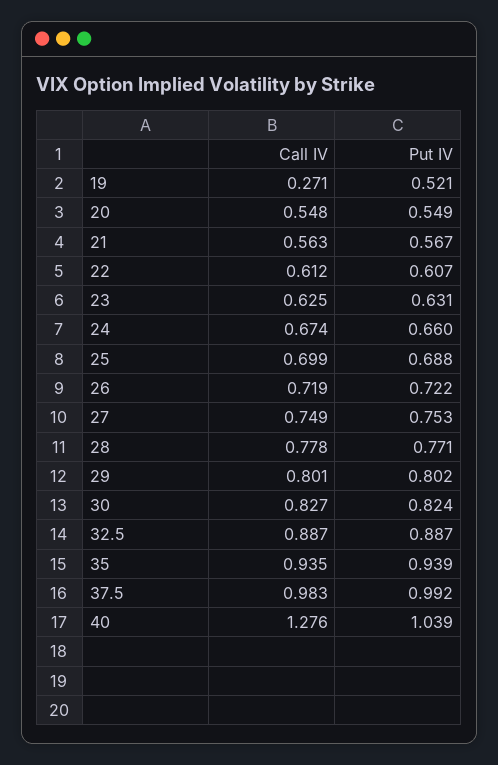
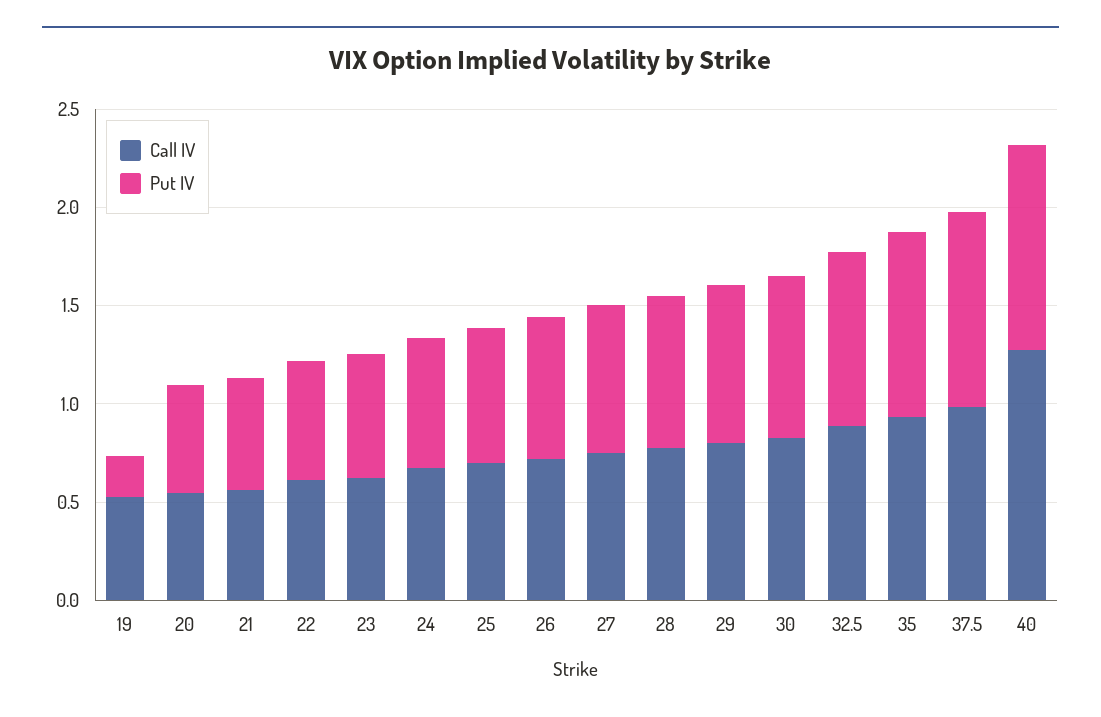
  {
    "Call IV": {
-     "19": 0.271,
+     "19": 0.5,
      "20": 0.548,
      "21": 0.563,
      "22": 0.612,
      "23": 0.625,
      "24": 0.674,
      "25": 0.699,
      "26": 0.719,
      "27": 0.749,
      "28": 0.778,
      "29": 0.801,
      "30": 0.827,
      "32.5": 0.887,
      "35": 0.935,
      "37.5": 0.983,
      "40": 1.276
    },
    "Put IV": {
-     "19": 0.521,
+     "19": 0.2,
      "20": 0.549,
      "21": 0.567,
      "22": 0.607,
      "23": 0.631,
      "24": 0.66,
      "25": 0.688,
      "26": 0.722,
      "27": 0.753,
      "28": 0.771,
      "29": 0.802,
      "30": 0.824,
      "32.5": 0.887,
      "35": 0.939,
      "37.5": 0.992,
      "40": 1.039
    }
  }

